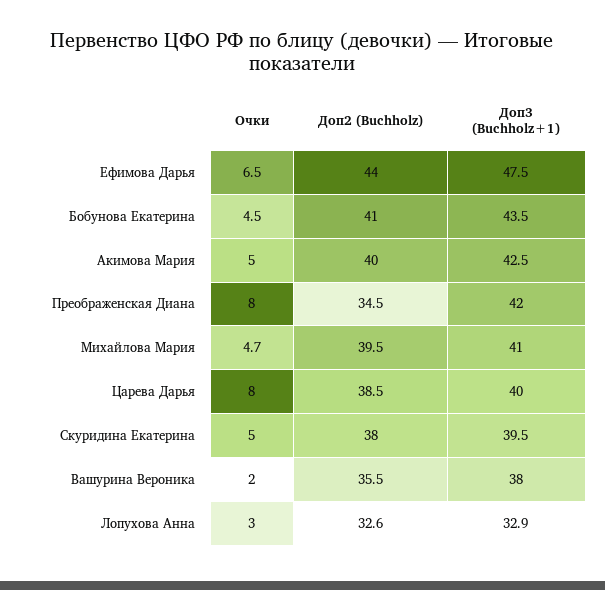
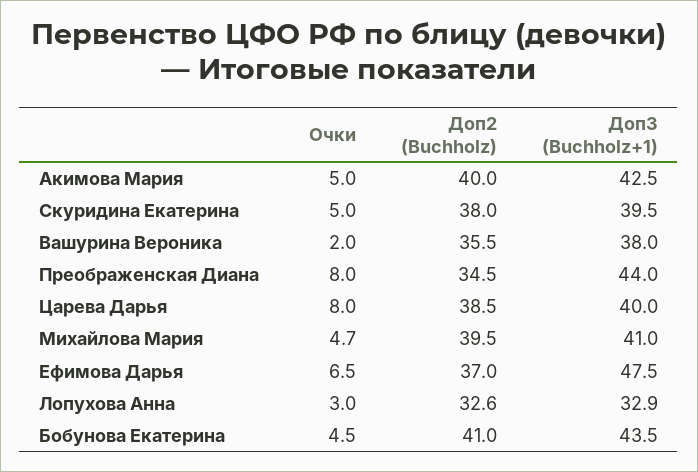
  {
    "Очки": {
      "Ефимова Дарья": 6.5,
      "Бобунова Екатерина": 4.5,
      "Акимова Мария": 5,
      "Преображенская Диана": 8,
      "Михайлова Мария": 4.7,
      "Царева Дарья": 8,
      "Скуридина Екатерина": 5,
      "Вашурина Вероника": 2,
      "Лопухова Анна": 3
    },
    "Доп2 (Buchholz)": {
-     "Ефимова Дарья": 44,
+     "Ефимова Дарья": 37,
      "Бобунова Екатерина": 41,
      "Акимова Мария": 40,
      "Преображенская Диана": 34.5,
      "Михайлова Мария": 39.5,
      "Царева Дарья": 38.5,
      "Скуридина Екатерина": 38,
      "Вашурина Вероника": 35.5,
      "Лопухова Анна": 32.6
    },
    "Доп3 (Buchholz+1)": {
      "Ефимова Дарья": 47.5,
      "Бобунова Екатерина": 43.5,
      "Акимова Мария": 42.5,
-     "Преображенская Диана": 42,
+     "Преображенская Диана": 44,
      "Михайлова Мария": 41,
      "Царева Дарья": 40,
      "Скуридина Екатерина": 39.5,
      "Вашурина Вероника": 38,
      "Лопухова Анна": 32.9
    }
  }

